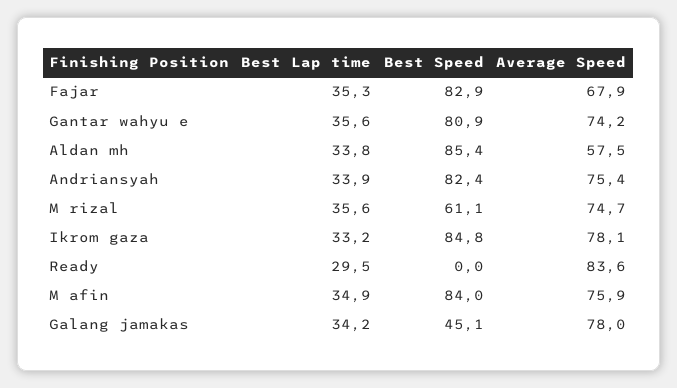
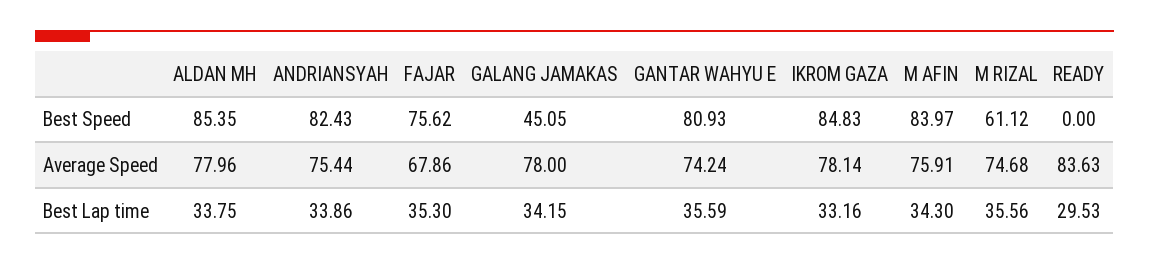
  {
    "Best Lap time": {
      "Fajar": 35.3,
      "Gantar wahyu e": 35.59,
      "Aldan mh": 33.75,
      "Andriansyah": 33.86,
      "M rizal": 35.56,
      "Ikrom gaza": 33.16,
      "Ready": 29.53,
-     "M afin": 34.9,
+     "M afin": 34.3,
      "Galang jamakas": 34.15
    },
    "Best Speed": {
-     "Fajar": 82.9,
+     "Fajar": 75.62,
      "Gantar wahyu e": 80.93,
      "Aldan mh": 85.35,
      "Andriansyah": 82.43,
      "M rizal": 61.12,
      "Ikrom gaza": 84.83,
      "Ready": 0,
      "M afin": 83.97,
      "Galang jamakas": 45.05
    },
    "Average Speed": {
      "Fajar": 67.86,
      "Gantar wahyu e": 74.24,
-     "Aldan mh": 57.5,
+     "Aldan mh": 77.96,
      "Andriansyah": 75.44,
      "M rizal": 74.68,
      "Ikrom gaza": 78.14,
      "Ready": 83.63,
      "M afin": 75.91,
      "Galang jamakas": 78
    }
  }

